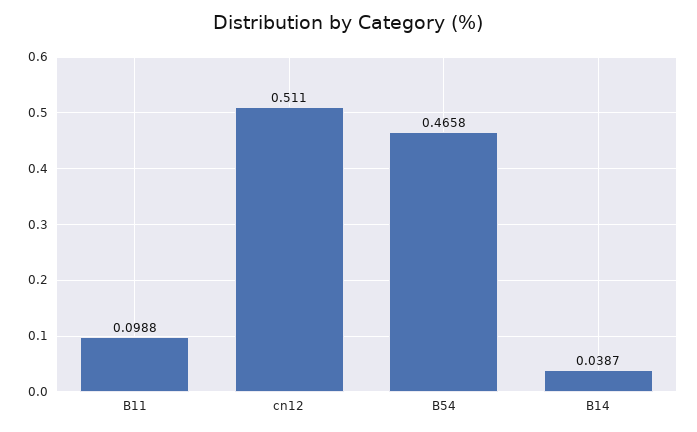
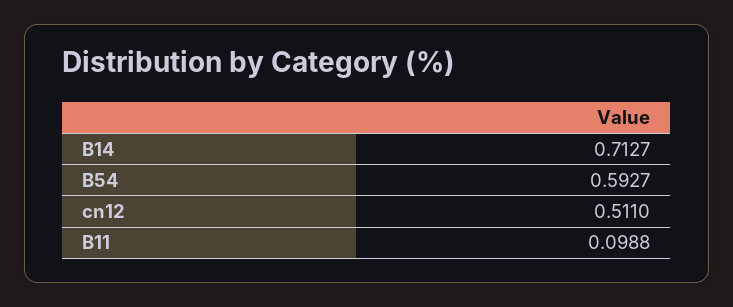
  {
    "B11": 0.0988,
    "cn12": 0.511,
-   "B54": 0.4658,
+   "B54": 0.5927,
-   "B14": 0.0387
+   "B14": 0.7127
  }

